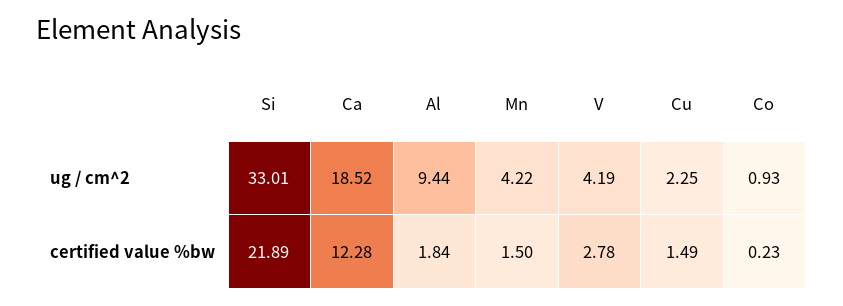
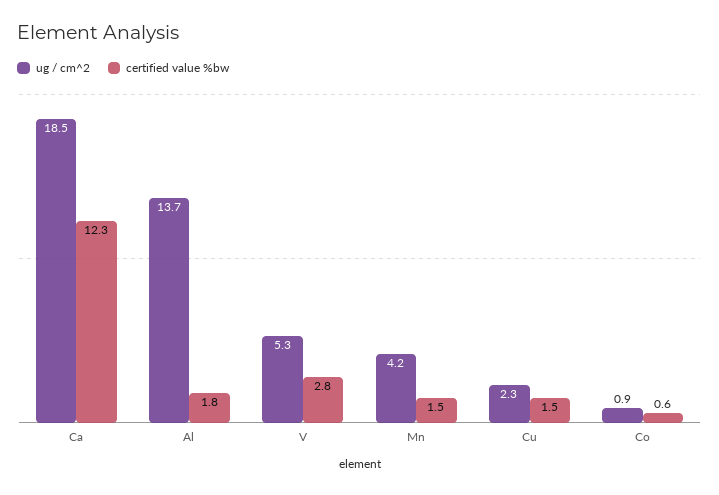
  {
    "ug / cm^2": {
-     "Si": 33.01,
      "Ca": 18.52,
-     "Al": 9.44,
+     "Al": 13.7,
      "Mn": 4.22,
-     "V": 4.19,
+     "V": 5.3,
      "Cu": 2.25,
      "Co": 0.93
    },
    "certified value %bw": {
-     "Si": 21.89,
      "Ca": 12.28,
      "Al": 1.84,
      "Mn": 1.5,
      "V": 2.78,
      "Cu": 1.49,
-     "Co": 0.23
+     "Co": 0.6
    }
  }

